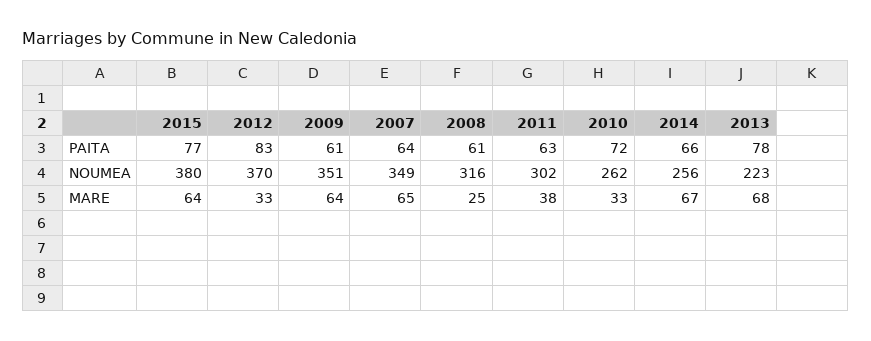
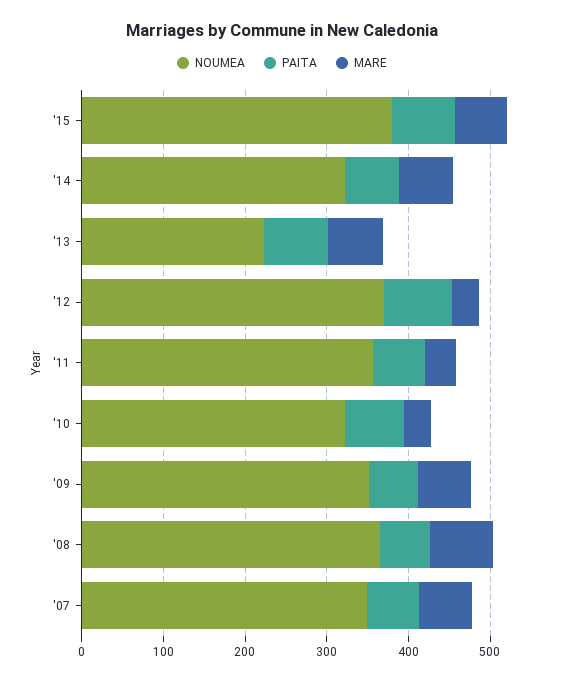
  {
    "PAITA": {
      "2015": 77,
      "2012": 83,
      "2009": 61,
      "2007": 64,
      "2008": 61,
      "2011": 63,
      "2010": 72,
      "2014": 66,
      "2013": 78
    },
    "NOUMEA": {
      "2015": 380,
      "2012": 370,
      "2009": 351,
      "2007": 349,
-     "2008": 316,
+     "2008": 360,
-     "2011": 302,
+     "2011": 360,
-     "2010": 262,
+     "2010": 320,
-     "2014": 256,
+     "2014": 320,
      "2013": 223
    },
    "MARE": {
      "2015": 64,
      "2012": 33,
      "2009": 64,
      "2007": 65,
-     "2008": 25,
+     "2008": 80,
      "2011": 38,
      "2010": 33,
      "2014": 67,
      "2013": 68
    }
  }

